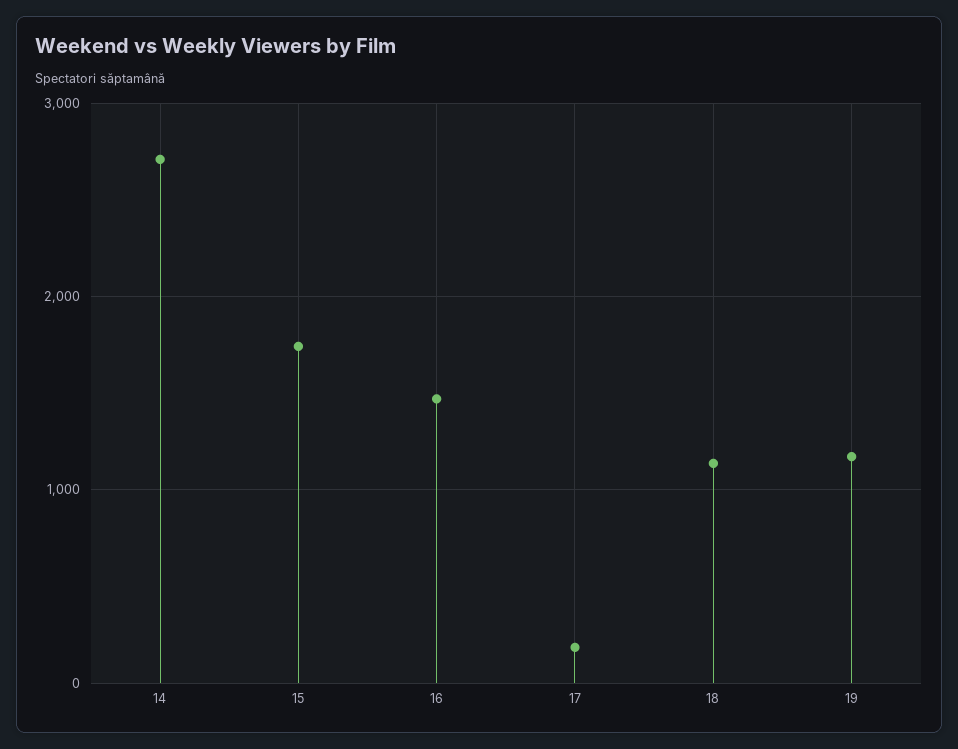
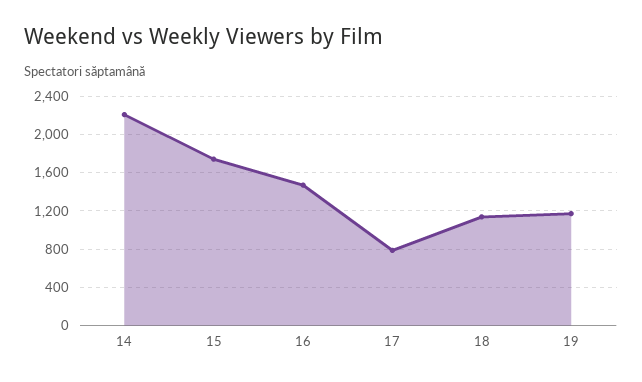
  {
-   "14": 2700,
+   "14": 2200,
    "15": 1700,
    "16": 1500,
-   "17": 200,
+   "17": 800,
    "18": 1100,
    "19": 1200
  }

